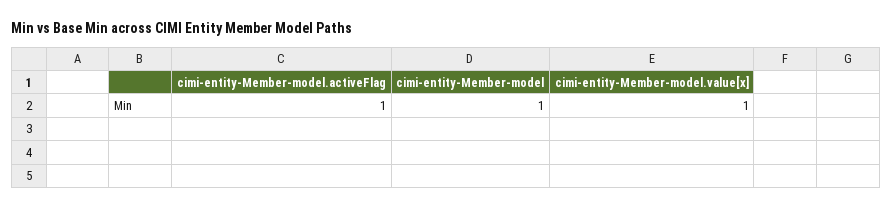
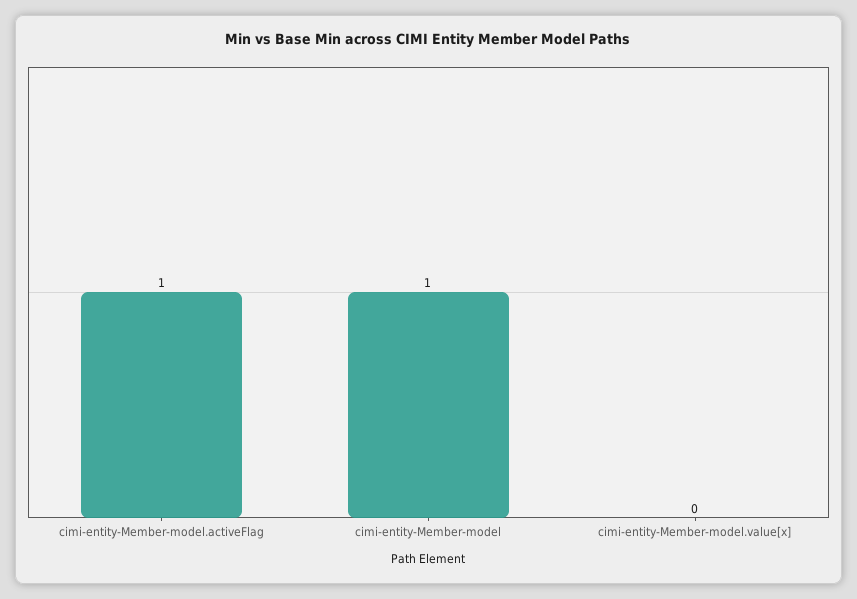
  {
    "cimi-entity-Member-model.activeFlag": 1,
    "cimi-entity-Member-model": 1,
-   "cimi-entity-Member-model.value[x]": 1
+   "cimi-entity-Member-model.value[x]": 0
  }

